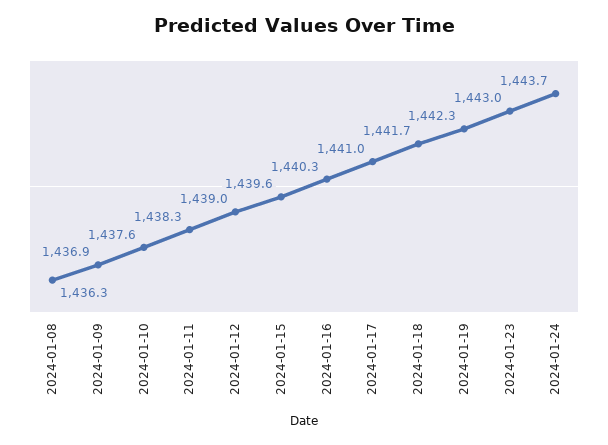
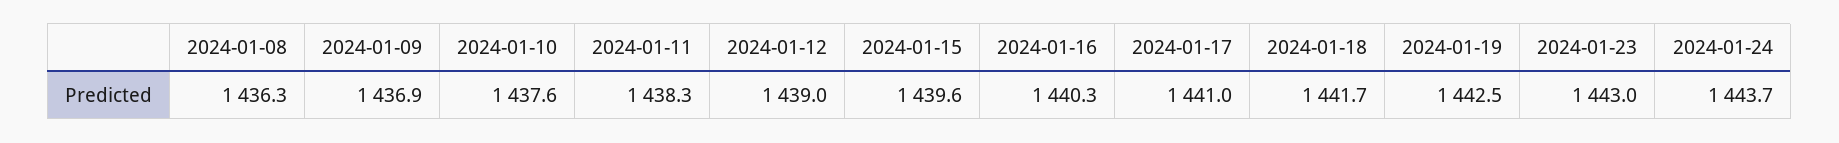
  {
    "2024-01-08": 1436.3,
    "2024-01-09": 1436.9,
    "2024-01-10": 1437.6,
    "2024-01-11": 1438.3,
    "2024-01-12": 1439,
    "2024-01-15": 1439.6,
    "2024-01-16": 1440.3,
    "2024-01-17": 1441,
    "2024-01-18": 1441.7,
-   "2024-01-19": 1442.3,
+   "2024-01-19": 1442.5,
    "2024-01-23": 1443,
    "2024-01-24": 1443.7
  }

